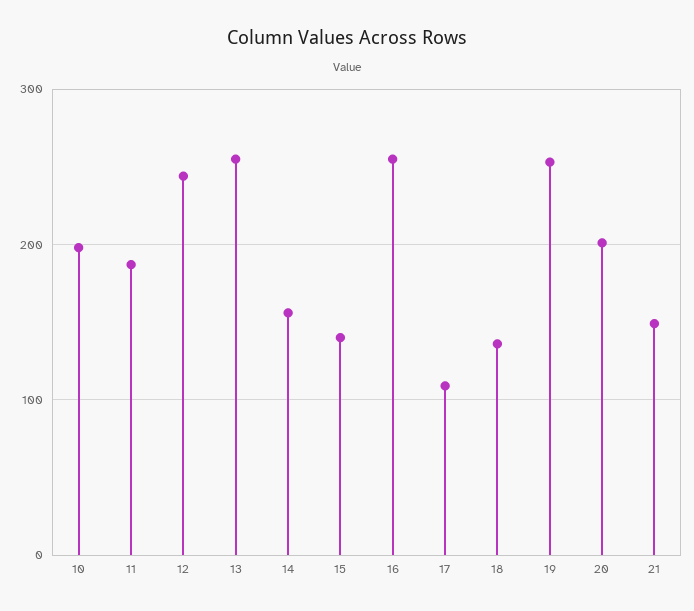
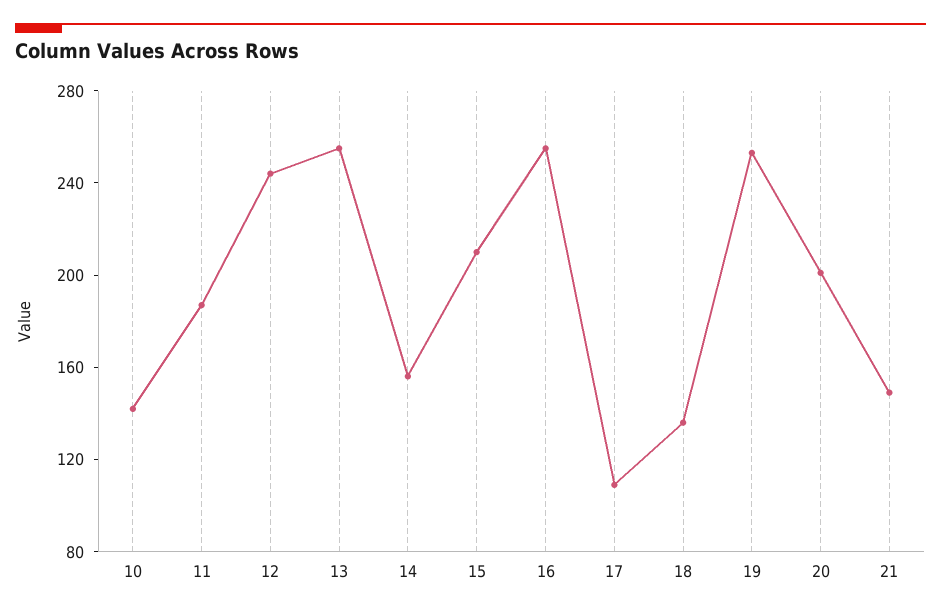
  {
-   "10": 200,
+   "10": 140,
    "11": 190,
    "12": 240,
    "13": 260,
    "14": 160,
-   "15": 140,
+   "15": 210,
    "16": 260,
    "17": 110,
    "18": 140,
    "19": 250,
    "20": 200,
    "21": 150
  }

